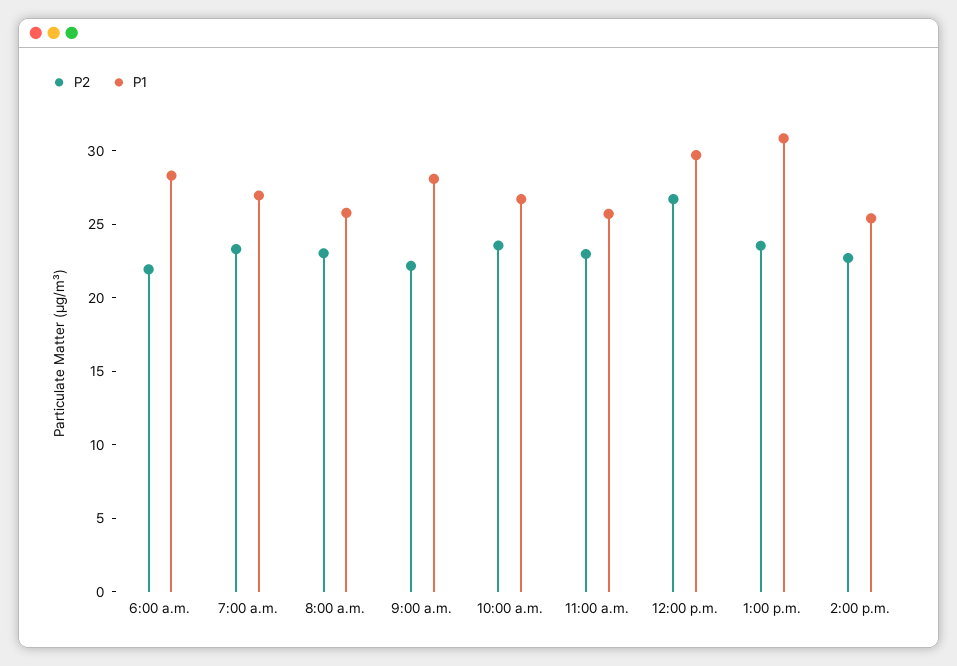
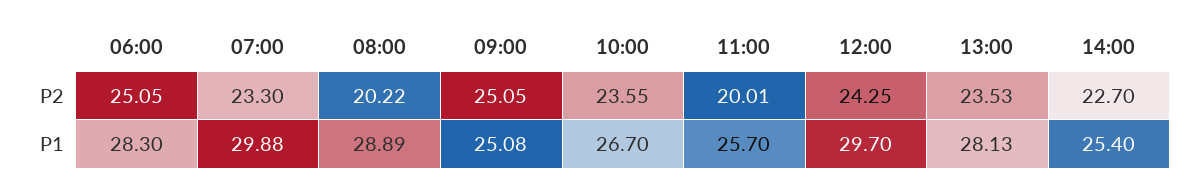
  {
    "P2": {
-     "6:00 a.m.": 22,
+     "6:00 a.m.": 25.05,
      "7:00 a.m.": 23.3,
-     "8:00 a.m.": 23,
+     "8:00 a.m.": 20.22,
-     "9:00 a.m.": 22,
+     "9:00 a.m.": 25.05,
      "10:00 a.m.": 23.55,
-     "11:00 a.m.": 23,
+     "11:00 a.m.": 20.01,
-     "12:00 p.m.": 27,
+     "12:00 p.m.": 24.25,
      "1:00 p.m.": 23.53,
      "2:00 p.m.": 22.7
    },
    "P1": {
      "6:00 a.m.": 28.3,
-     "7:00 a.m.": 27,
+     "7:00 a.m.": 29.88,
-     "8:00 a.m.": 26,
+     "8:00 a.m.": 28.89,
-     "9:00 a.m.": 28,
+     "9:00 a.m.": 25.08,
      "10:00 a.m.": 26.7,
      "11:00 a.m.": 25.7,
      "12:00 p.m.": 29.7,
-     "1:00 p.m.": 31,
+     "1:00 p.m.": 28.13,
      "2:00 p.m.": 25.4
    }
  }

